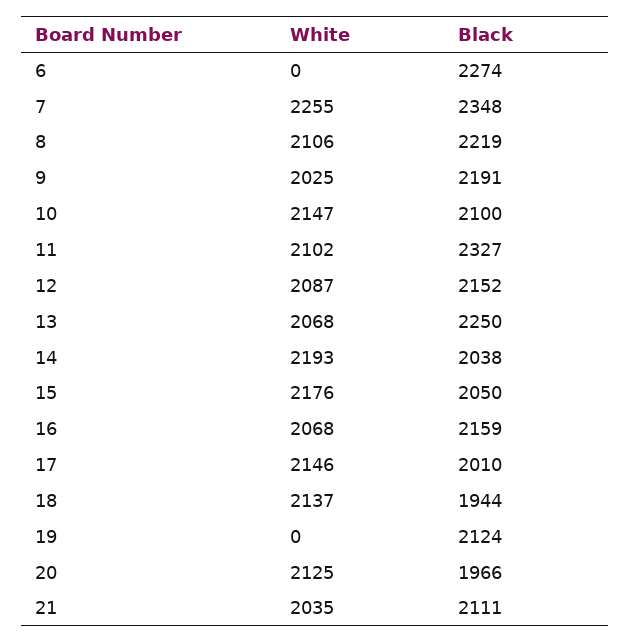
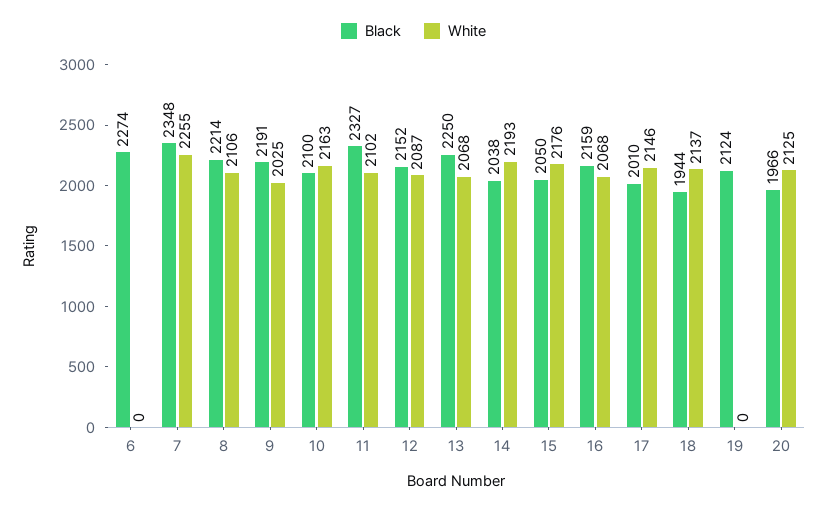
  {
    "White": {
      "6": 0,
      "7": 2255,
      "8": 2106,
      "9": 2025,
-     "10": 2147,
+     "10": 2163,
      "11": 2102,
      "12": 2087,
      "13": 2068,
      "14": 2193,
      "15": 2176,
      "16": 2068,
      "17": 2146,
      "18": 2137,
      "19": 0,
-     "20": 2125,
+     "20": 2125
-     "21": 2035
    },
    "Black": {
      "6": 2274,
      "7": 2348,
-     "8": 2219,
+     "8": 2214,
      "9": 2191,
      "10": 2100,
      "11": 2327,
      "12": 2152,
      "13": 2250,
      "14": 2038,
      "15": 2050,
      "16": 2159,
      "17": 2010,
      "18": 1944,
      "19": 2124,
-     "20": 1966,
+     "20": 1966
-     "21": 2111
    }
  }

